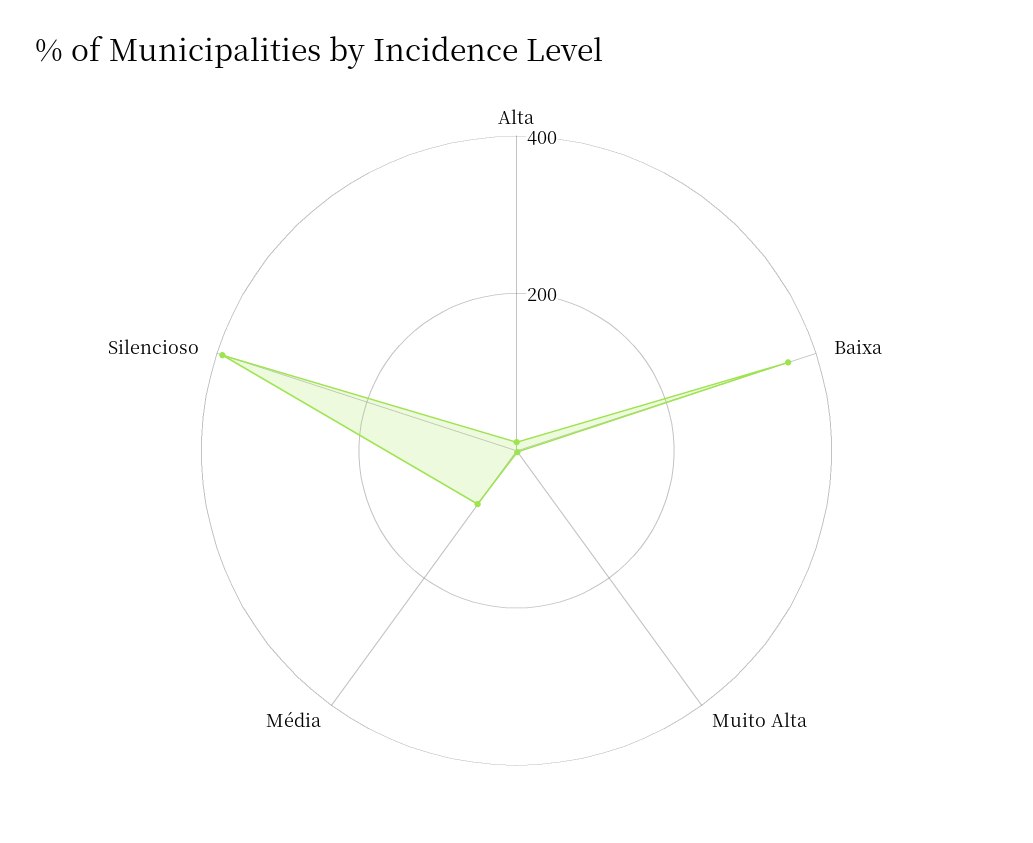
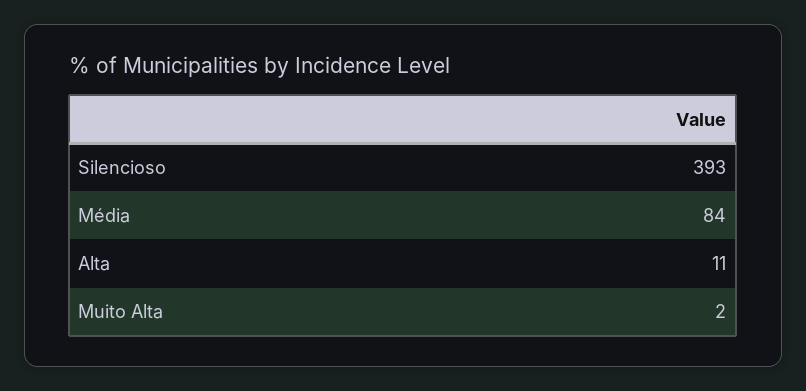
  {
    "Alta": 11,
-   "Baixa": 350,
    "Muito Alta": 2,
    "Média": 84,
    "Silencioso": 393
  }

